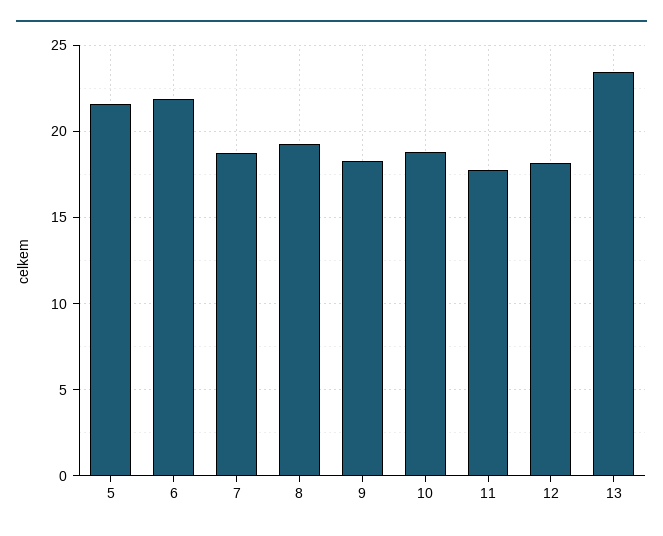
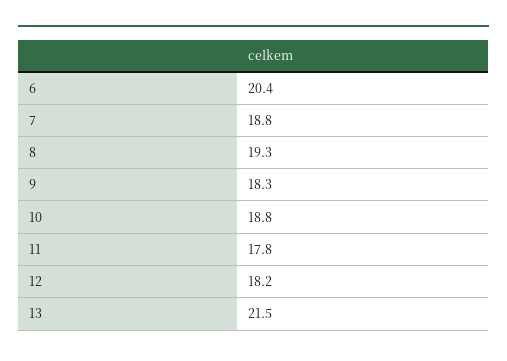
  {
-   "5": 21.5,
-   "6": 22,
+   "6": 20.4,
    "7": 18.8,
    "8": 19.3,
    "9": 18.3,
    "10": 18.8,
    "11": 17.8,
    "12": 18.2,
-   "13": 23.5
+   "13": 21.5
  }

